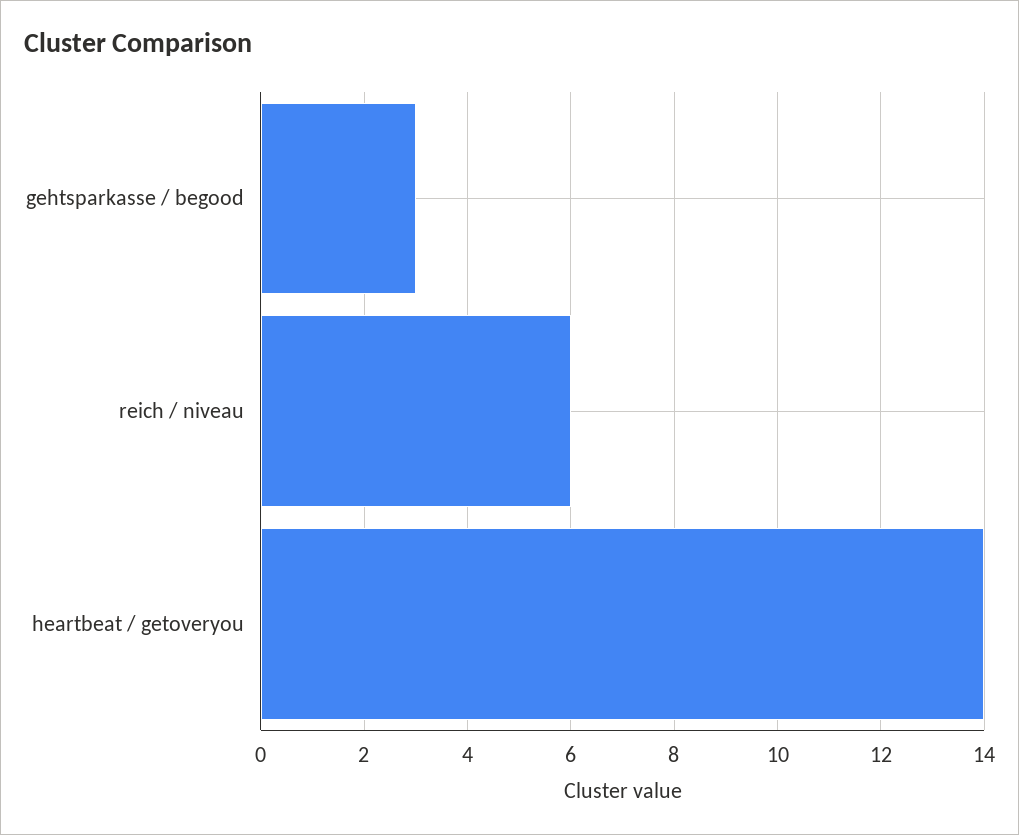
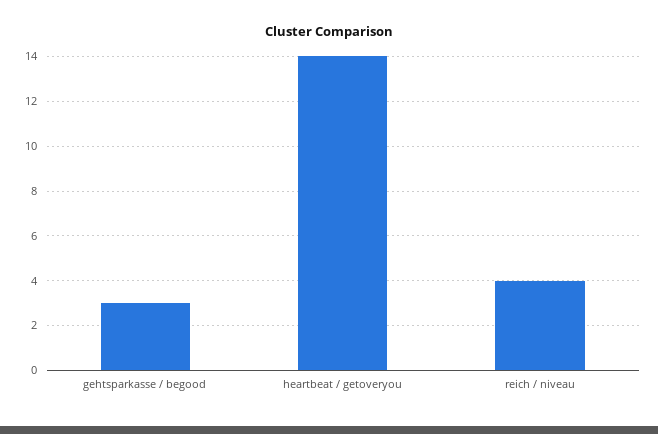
  {
    "gehtsparkasse / begood": 3,
-   "reich / niveau": 6,
+   "reich / niveau": 4,
    "heartbeat / getoveryou": 14
  }

